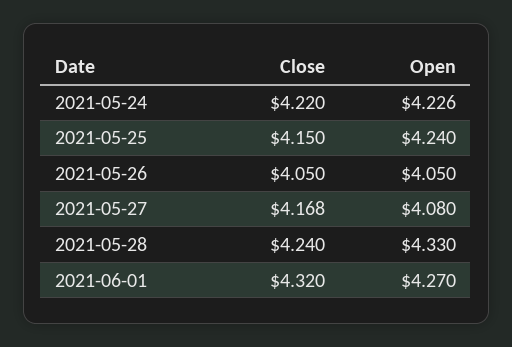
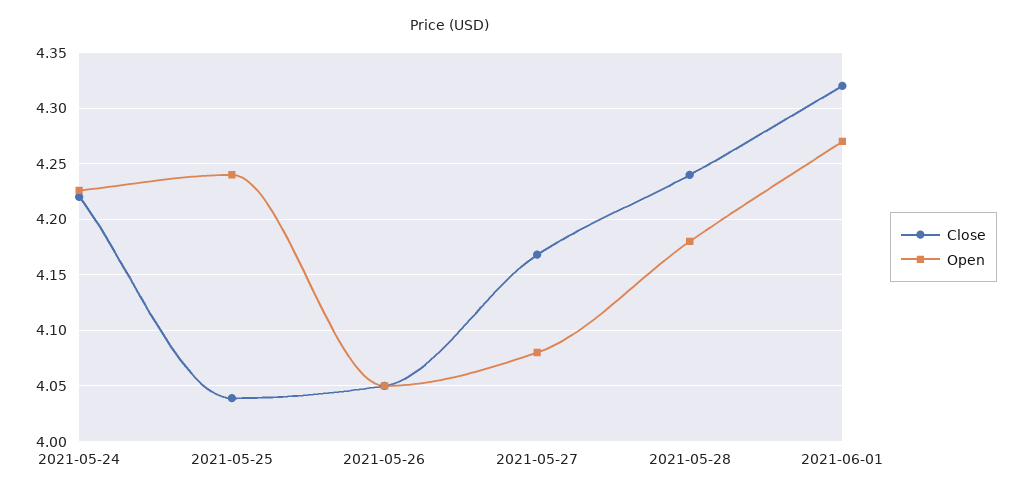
  {
    "Close": {
      "2021-05-24": 4.22,
-     "2021-05-25": 4.15,
+     "2021-05-25": 4.04,
      "2021-05-26": 4.05,
      "2021-05-27": 4.168,
      "2021-05-28": 4.24,
      "2021-06-01": 4.32
    },
    "Open": {
      "2021-05-24": 4.226,
      "2021-05-25": 4.24,
      "2021-05-26": 4.05,
      "2021-05-27": 4.08,
-     "2021-05-28": 4.33,
+     "2021-05-28": 4.18,
      "2021-06-01": 4.27
    }
  }

